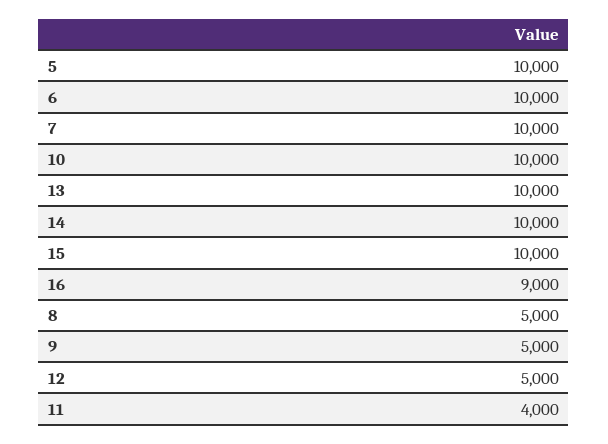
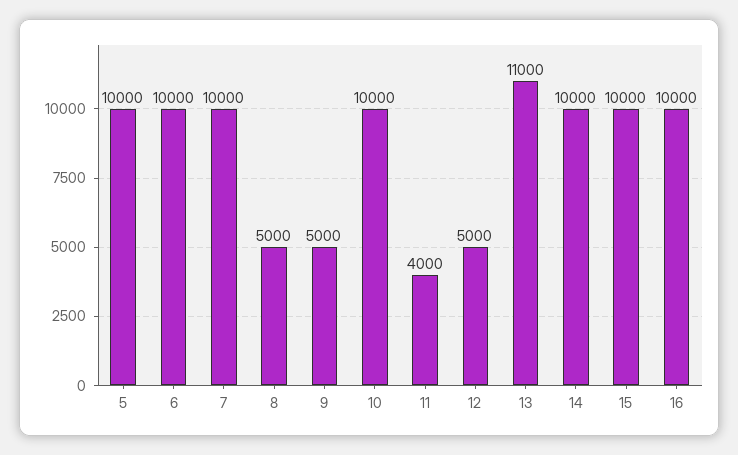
  {
    "5": 10000,
    "6": 10000,
    "7": 10000,
    "10": 10000,
-   "13": 10000,
+   "13": 11000,
    "14": 10000,
    "15": 10000,
-   "16": 9000,
+   "16": 10000,
    "8": 5000,
    "9": 5000,
    "12": 5000,
    "11": 4000
  }

